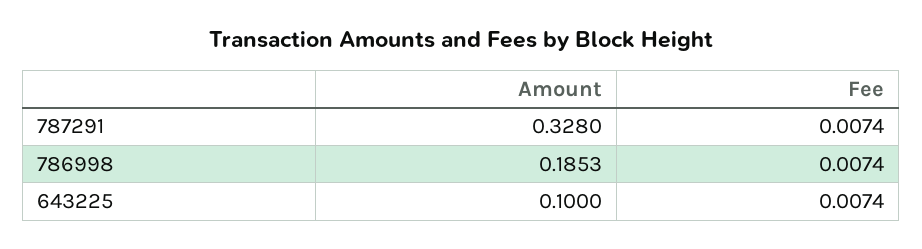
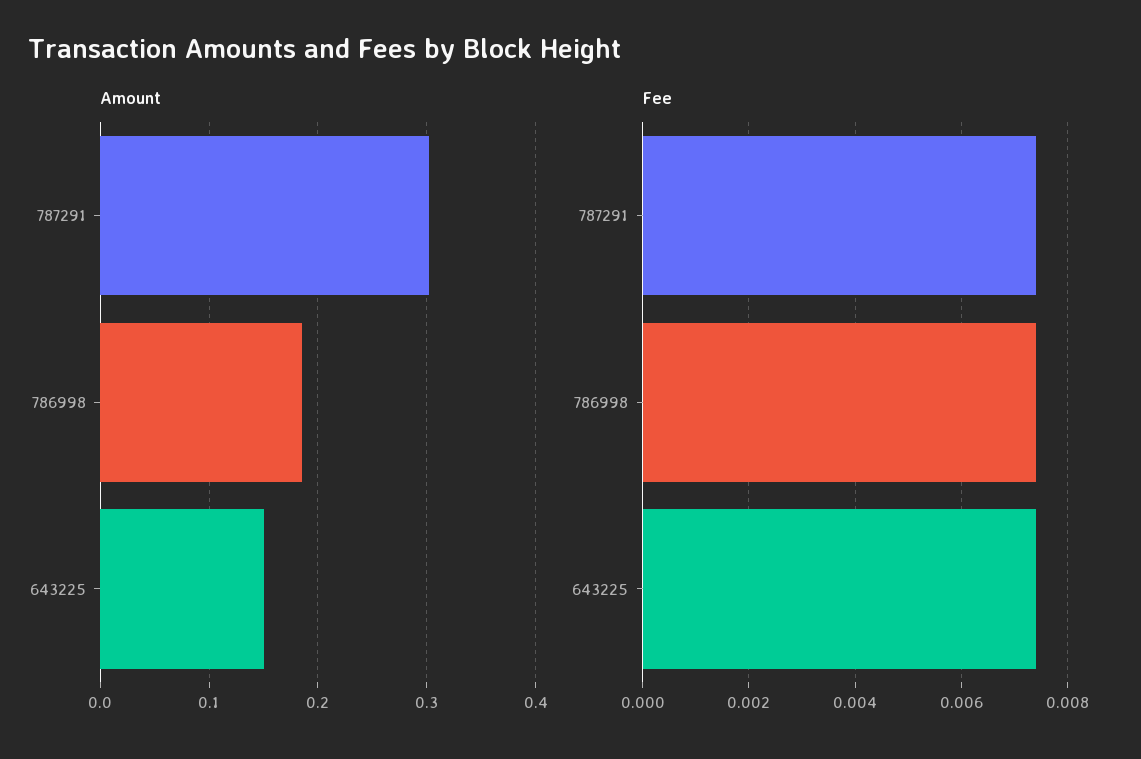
  {
    "Amount": {
-     "787291": 0.328,
+     "787291": 0.3,
      "786998": 0.1853,
-     "643225": 0.1
+     "643225": 0.15
    },
    "Fee": {
      "787291": 0.0074,
      "786998": 0.0074,
      "643225": 0.0074
    }
  }

